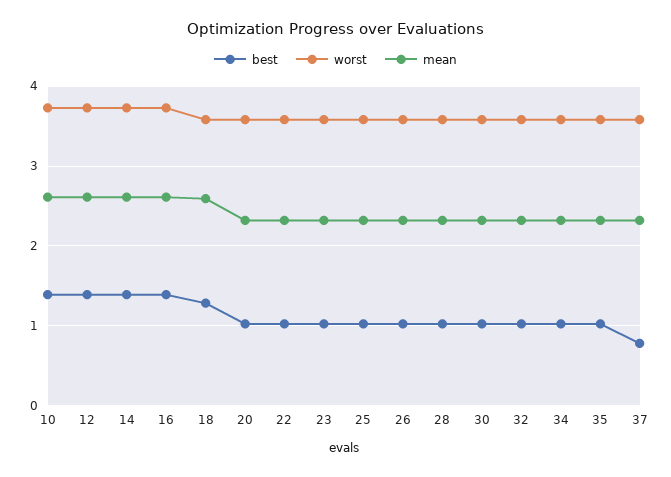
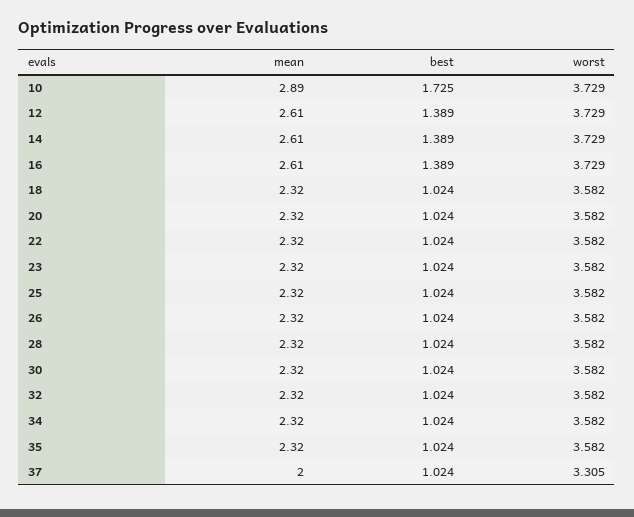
  {
    "best": {
-     "10": 1.4,
+     "10": 1.725,
      "12": 1.389,
      "14": 1.389,
      "16": 1.389,
-     "18": 1.3,
+     "18": 1.024,
      "20": 1.024,
      "22": 1.024,
      "23": 1.024,
      "25": 1.024,
      "26": 1.024,
      "28": 1.024,
      "30": 1.024,
      "32": 1.024,
      "34": 1.024,
      "35": 1.024,
-     "37": 0.8
+     "37": 1.024
    },
    "worst": {
      "10": 3.729,
      "12": 3.729,
      "14": 3.729,
      "16": 3.729,
      "18": 3.582,
      "20": 3.582,
      "22": 3.582,
      "23": 3.582,
      "25": 3.582,
      "26": 3.582,
      "28": 3.582,
      "30": 3.582,
      "32": 3.582,
      "34": 3.582,
      "35": 3.582,
-     "37": 3.6
+     "37": 3.305
    },
    "mean": {
-     "10": 2.6,
+     "10": 2.89,
      "12": 2.61,
      "14": 2.61,
      "16": 2.61,
-     "18": 2.6,
+     "18": 2.32,
      "20": 2.32,
      "22": 2.32,
      "23": 2.32,
      "25": 2.32,
      "26": 2.32,
      "28": 2.32,
      "30": 2.32,
      "32": 2.32,
      "34": 2.32,
      "35": 2.32,
-     "37": 2.3
+     "37": 2
    }
  }

